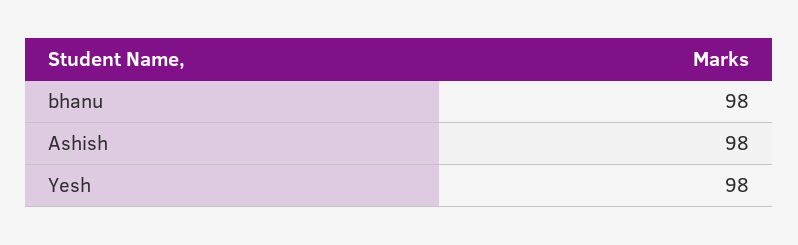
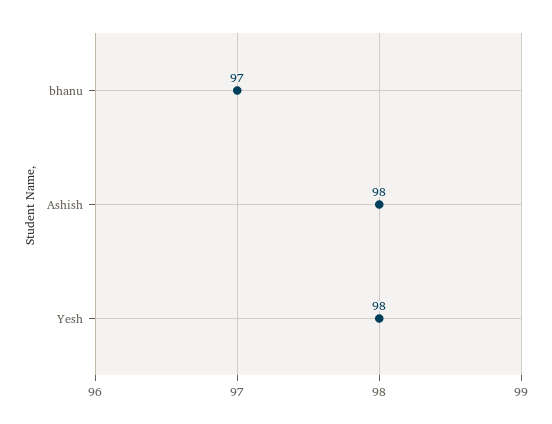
  {
-   "bhanu": 98,
+   "bhanu": 97,
    "Ashish": 98,
    "Yesh": 98
  }

